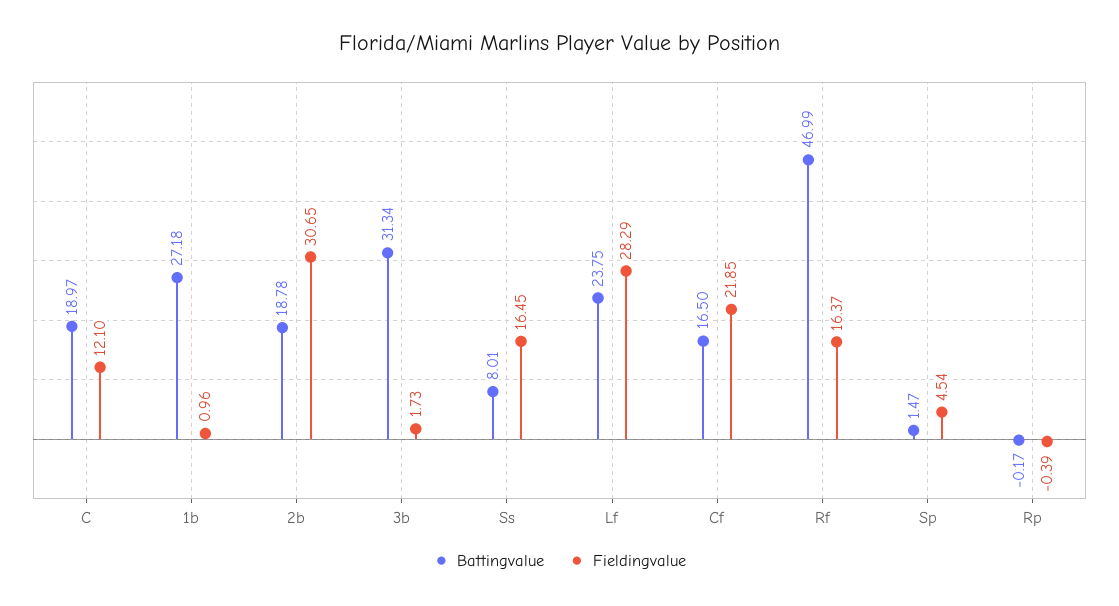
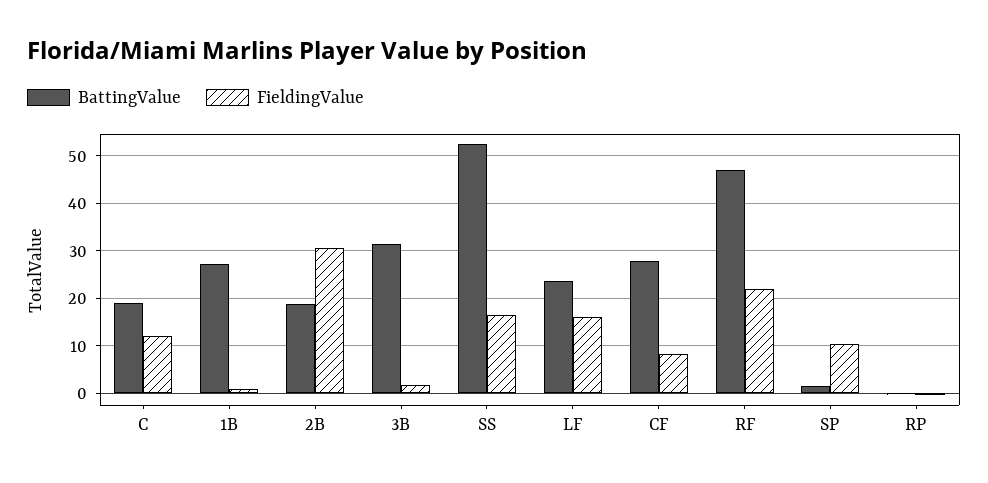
  {
    "Battingvalue": {
      "C": 18.97,
      "1b": 27.18,
      "2b": 18.78,
      "3b": 31.34,
-     "Ss": 8.01,
+     "Ss": 52,
      "Lf": 23.75,
-     "Cf": 16.5,
+     "Cf": 28,
      "Rf": 46.99,
      "Sp": 1.47,
      "Rp": -0.17
    },
    "Fieldingvalue": {
      "C": 12.1,
      "1b": 0.96,
      "2b": 30.65,
      "3b": 1.73,
      "Ss": 16.45,
-     "Lf": 28.29,
+     "Lf": 16,
-     "Cf": 21.85,
+     "Cf": 8,
-     "Rf": 16.37,
+     "Rf": 22,
-     "Sp": 4.54,
+     "Sp": 10,
      "Rp": -0.39
    }
  }

